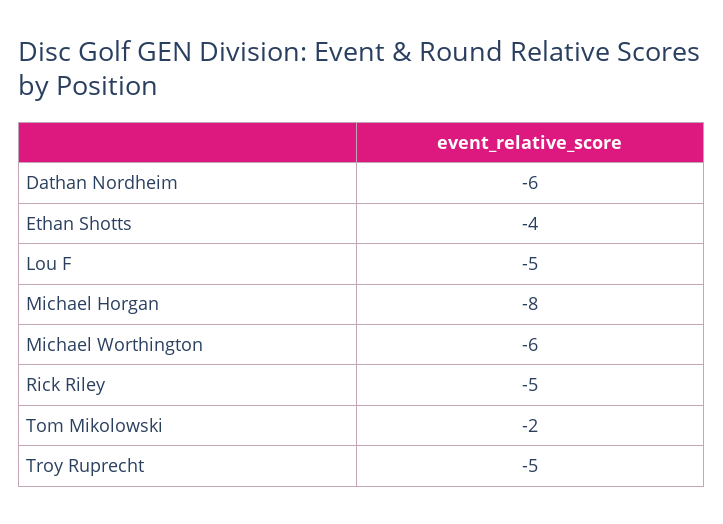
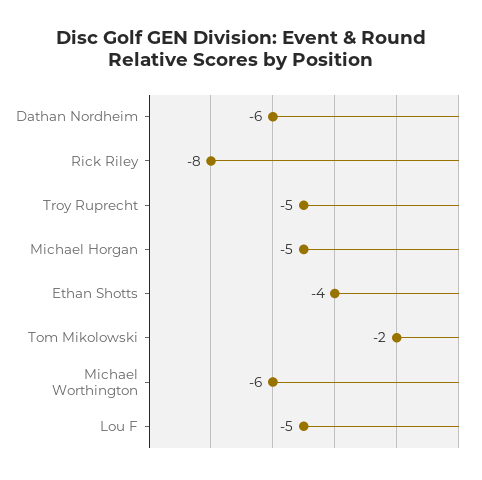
  {
    "Dathan Nordheim": -6,
    "Ethan Shotts": -4,
    "Lou F": -5,
-   "Michael Horgan": -8,
+   "Michael Horgan": -5,
    "Michael Worthington": -6,
-   "Rick Riley": -5,
+   "Rick Riley": -8,
    "Tom Mikolowski": -2,
    "Troy Ruprecht": -5
  }

